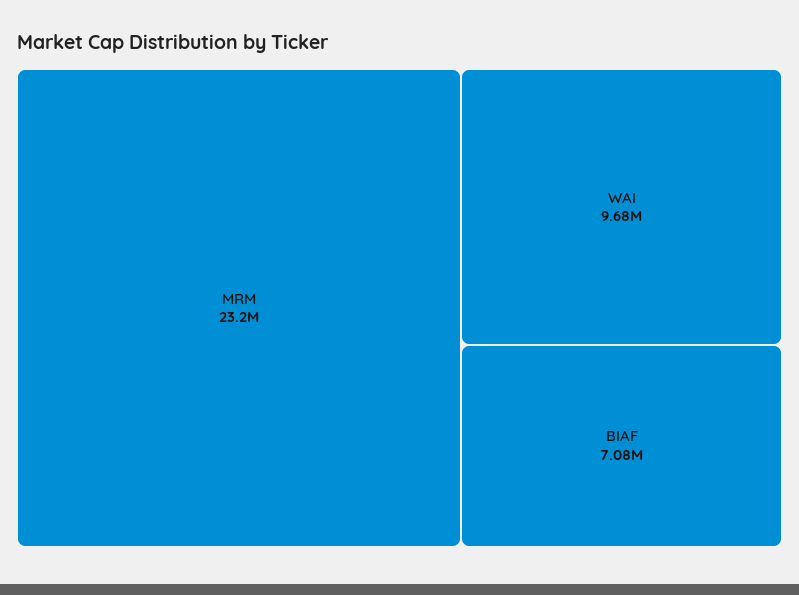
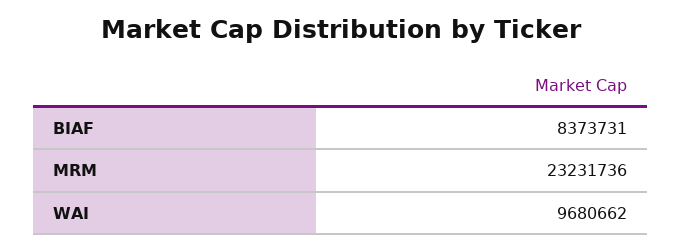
  {
    "MRM": 23231736,
    "WAI": 9680662,
-   "BIAF": 7080000
+   "BIAF": 8373731
  }

